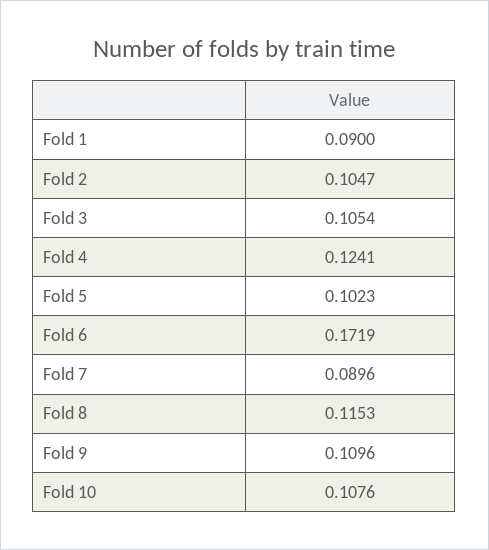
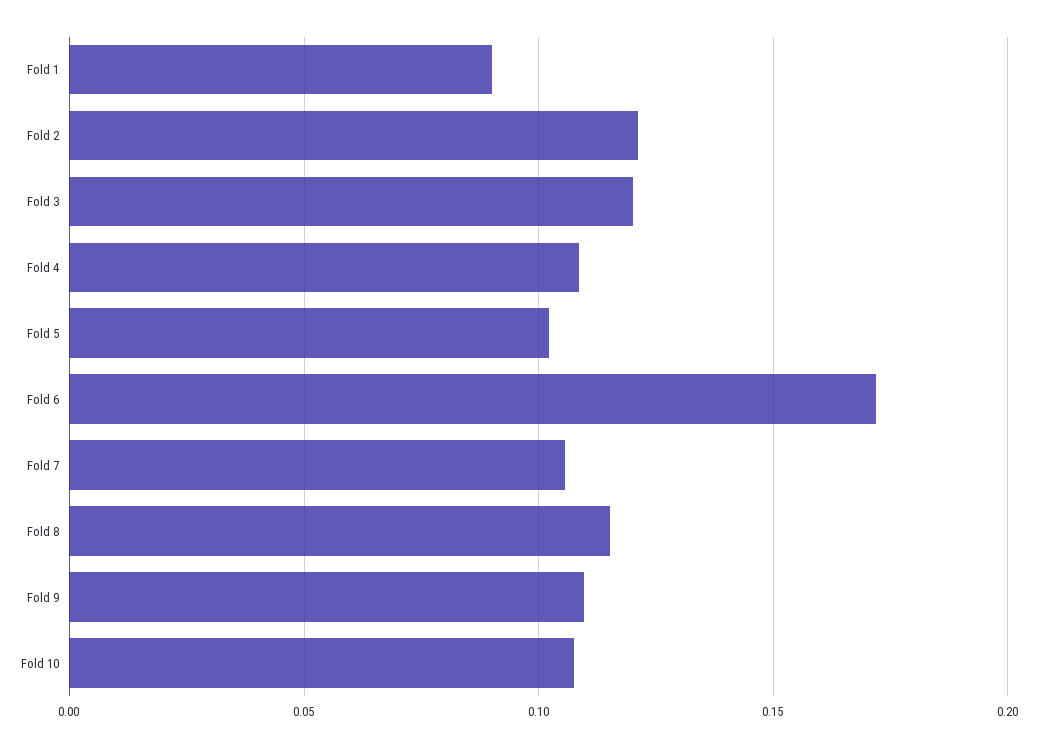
  {
    "Fold 1": 0.09,
-   "Fold 2": 0.1047,
+   "Fold 2": 0.12,
-   "Fold 3": 0.1054,
+   "Fold 3": 0.12,
-   "Fold 4": 0.1241,
+   "Fold 4": 0.11,
    "Fold 5": 0.1023,
    "Fold 6": 0.1719,
-   "Fold 7": 0.0896,
+   "Fold 7": 0.105,
    "Fold 8": 0.1153,
    "Fold 9": 0.1096,
    "Fold 10": 0.1076
  }

